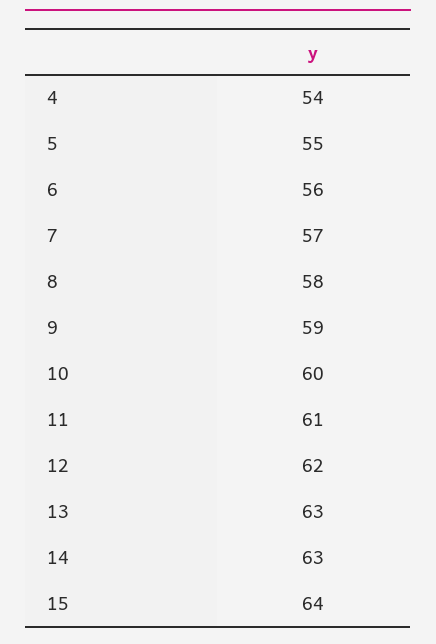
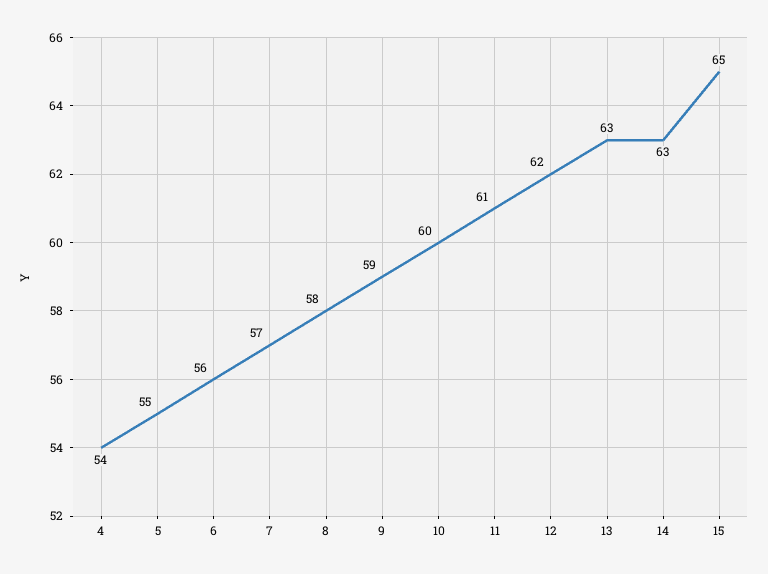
  {
    "4": 54,
    "5": 55,
    "6": 56,
    "7": 57,
    "8": 58,
    "9": 59,
    "10": 60,
    "11": 61,
    "12": 62,
    "13": 63,
    "14": 63,
-   "15": 64
+   "15": 65
  }

